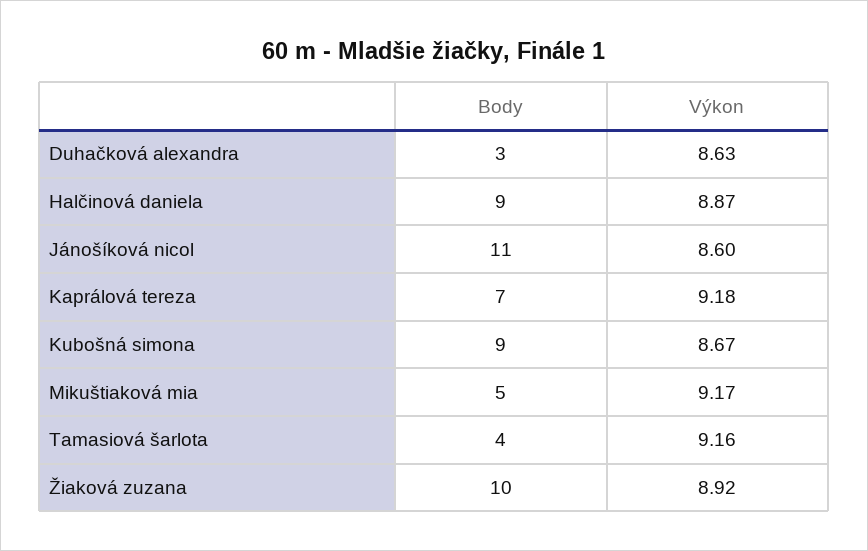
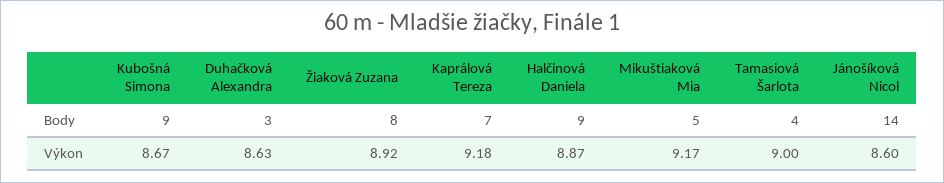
  {
    "Body": {
      "Duhačková alexandra": 3,
      "Halčinová daniela": 9,
-     "Jánošíková nicol": 11,
+     "Jánošíková nicol": 14,
      "Kaprálová tereza": 7,
      "Kubošná simona": 9,
      "Mikuštiaková mia": 5,
      "Tamasiová šarlota": 4,
-     "Žiaková zuzana": 10
+     "Žiaková zuzana": 8
    },
    "Výkon": {
      "Duhačková alexandra": 8.63,
      "Halčinová daniela": 8.87,
      "Jánošíková nicol": 8.6,
      "Kaprálová tereza": 9.18,
      "Kubošná simona": 8.67,
      "Mikuštiaková mia": 9.17,
-     "Tamasiová šarlota": 9.16,
+     "Tamasiová šarlota": 9,
      "Žiaková zuzana": 8.92
    }
  }

